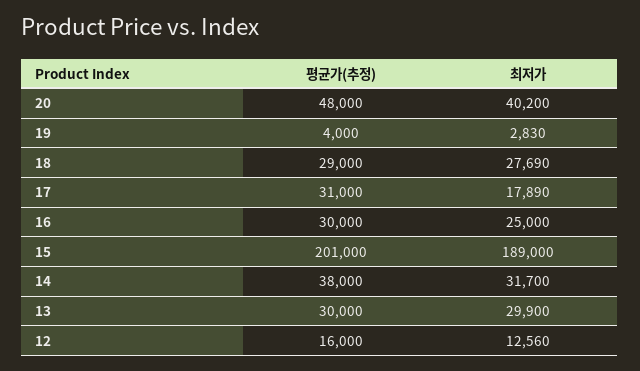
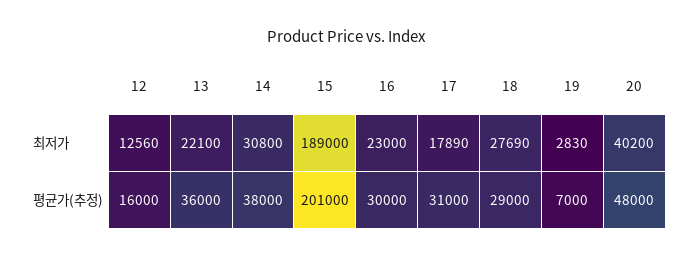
  {
    "평균가(추정)": {
      "20": 48000,
-     "19": 4000,
+     "19": 7000,
      "18": 29000,
      "17": 31000,
      "16": 30000,
      "15": 201000,
      "14": 38000,
-     "13": 30000,
+     "13": 36000,
      "12": 16000
    },
    "최저가": {
      "20": 40200,
      "19": 2830,
      "18": 27690,
      "17": 17890,
-     "16": 25000,
+     "16": 23000,
      "15": 189000,
-     "14": 31700,
+     "14": 30800,
-     "13": 29900,
+     "13": 22100,
      "12": 12560
    }
  }

